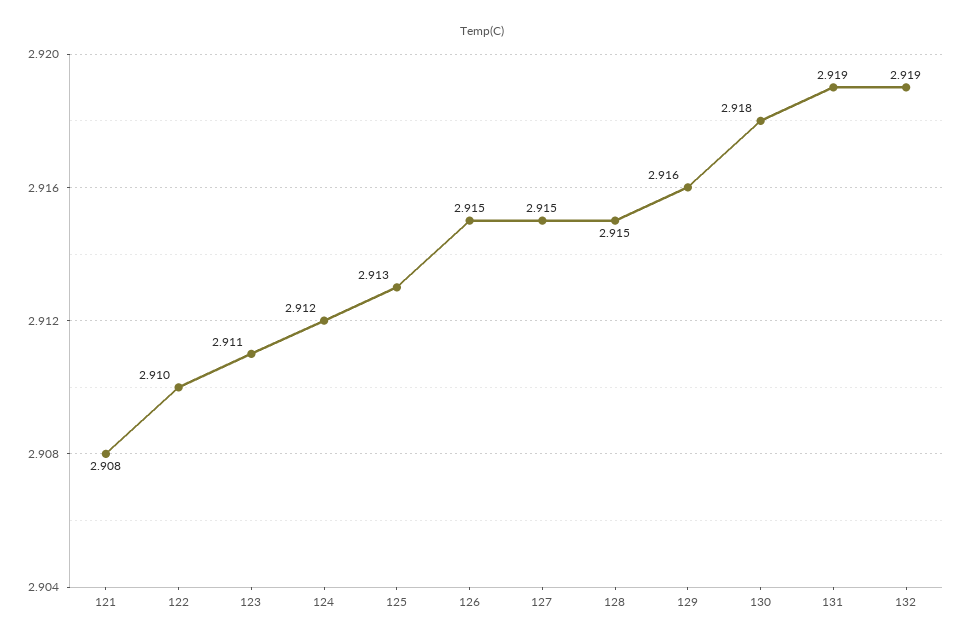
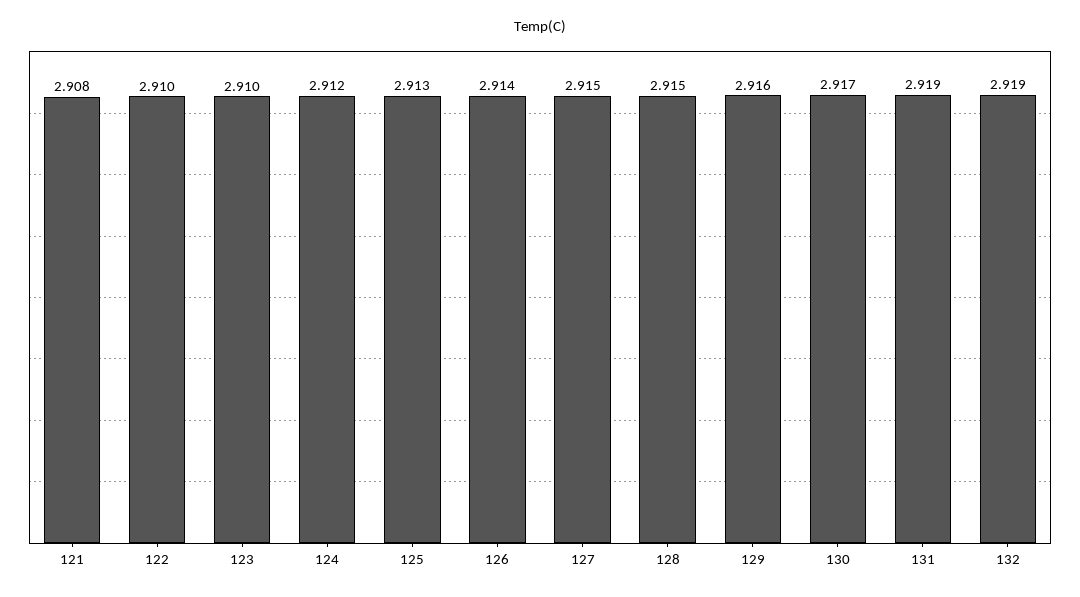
  {
    "121": 2.908,
    "122": 2.91,
-   "123": 2.911,
+   "123": 2.91,
    "124": 2.912,
    "125": 2.913,
-   "126": 2.915,
+   "126": 2.914,
    "127": 2.915,
    "128": 2.915,
    "129": 2.916,
-   "130": 2.918,
+   "130": 2.917,
    "131": 2.919,
    "132": 2.919
  }

